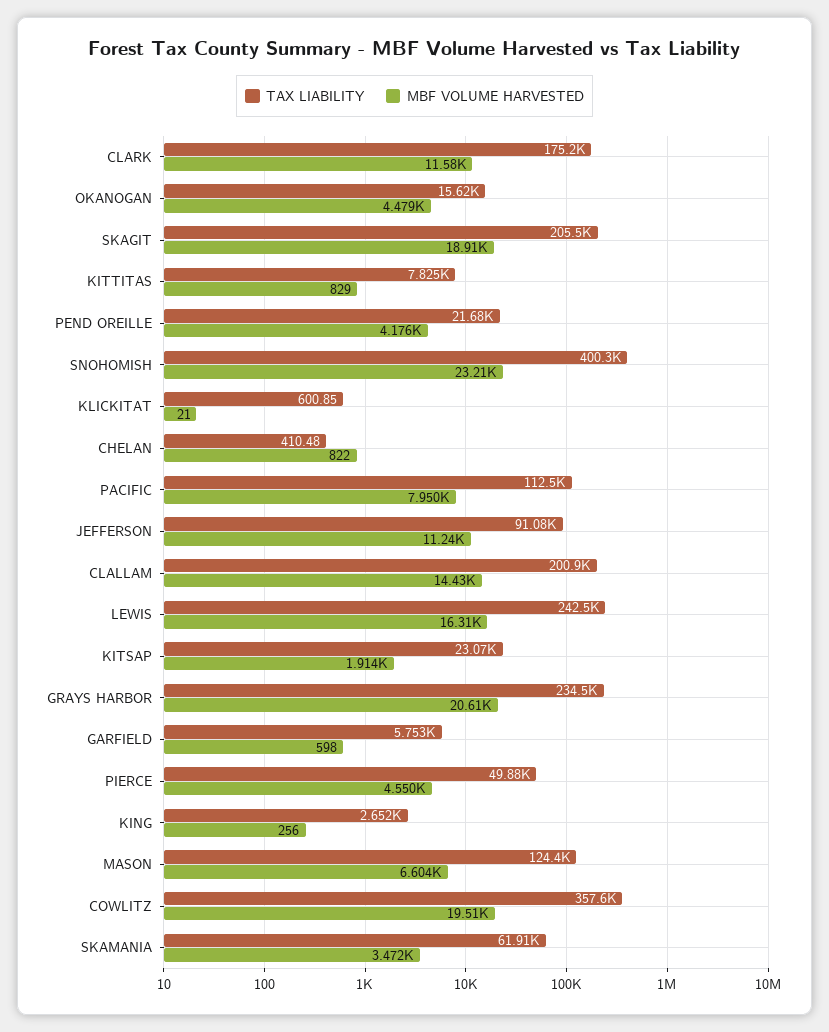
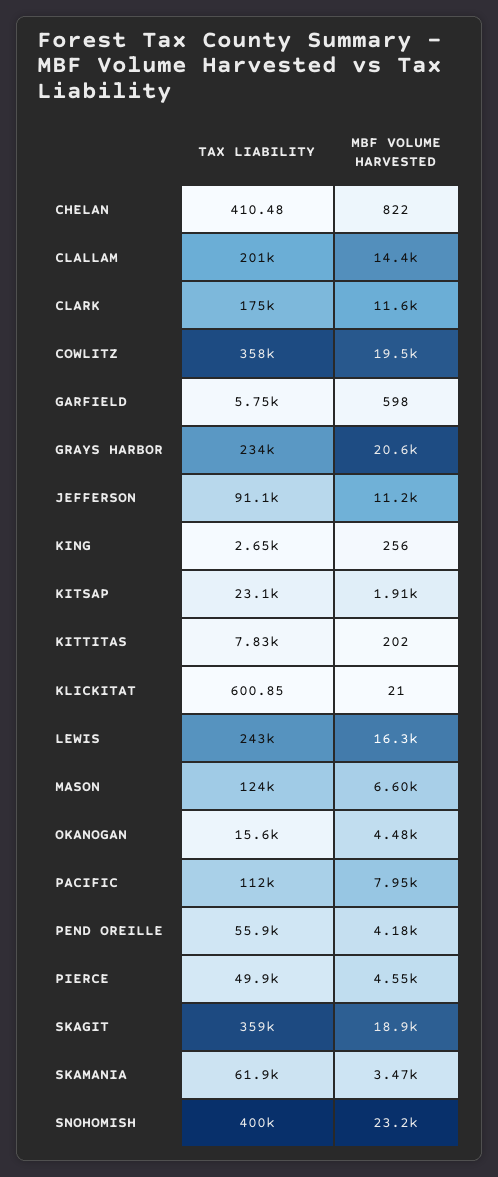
  {
    "TAX LIABILITY": {
      "CLARK": 175200,
      "OKANOGAN": 15620,
-     "SKAGIT": 205500,
+     "SKAGIT": 359000,
      "KITTITAS": 7825,
-     "PEND OREILLE": 21680,
+     "PEND OREILLE": 55900,
      "SNOHOMISH": 400300,
      "KLICKITAT": 600.85,
      "CHELAN": 410.48,
      "PACIFIC": 112500,
      "JEFFERSON": 91080,
      "CLALLAM": 200900,
      "LEWIS": 242500,
      "KITSAP": 23070,
      "GRAYS HARBOR": 234500,
      "GARFIELD": 5753,
      "PIERCE": 49880,
      "KING": 2652,
      "MASON": 124400,
      "COWLITZ": 357600,
      "SKAMANIA": 61910
    },
    "MBF VOLUME HARVESTED": {
      "CLARK": 11580,
      "OKANOGAN": 4479,
      "SKAGIT": 18910,
-     "KITTITAS": 829,
+     "KITTITAS": 202,
      "PEND OREILLE": 4176,
      "SNOHOMISH": 23210,
      "KLICKITAT": 21,
      "CHELAN": 822,
      "PACIFIC": 7950,
      "JEFFERSON": 11240,
      "CLALLAM": 14430,
      "LEWIS": 16310,
      "KITSAP": 1914,
      "GRAYS HARBOR": 20610,
      "GARFIELD": 598,
      "PIERCE": 4550,
      "KING": 256,
      "MASON": 6604,
      "COWLITZ": 19510,
      "SKAMANIA": 3472
    }
  }

